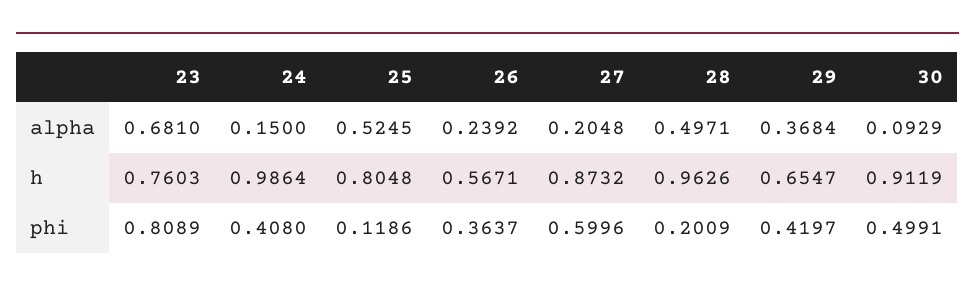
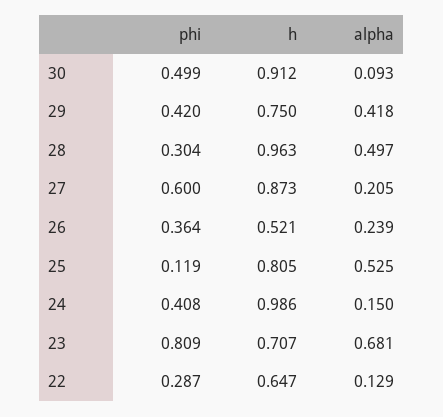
  {
    "23": {
      "alpha": 0.681,
-     "h": 0.7603,
+     "h": 0.707,
      "phi": 0.8089
    },
    "24": {
      "alpha": 0.15,
      "h": 0.9864,
      "phi": 0.408
    },
    "25": {
      "alpha": 0.5245,
      "h": 0.8048,
      "phi": 0.1186
    },
    "26": {
      "alpha": 0.2392,
-     "h": 0.5671,
+     "h": 0.521,
      "phi": 0.3637
    },
    "27": {
      "alpha": 0.2048,
      "h": 0.8732,
      "phi": 0.5996
    },
    "28": {
      "alpha": 0.4971,
      "h": 0.9626,
-     "phi": 0.2009
+     "phi": 0.304
    },
    "29": {
-     "alpha": 0.3684,
+     "alpha": 0.418,
-     "h": 0.6547,
+     "h": 0.75,
      "phi": 0.4197
    },
    "30": {
      "alpha": 0.0929,
      "h": 0.9119,
      "phi": 0.4991
-   }
+   },
+   "22": {
+     "phi": 0.287,
+     "h": 0.647,
+     "alpha": 0.129
+   }
  }

